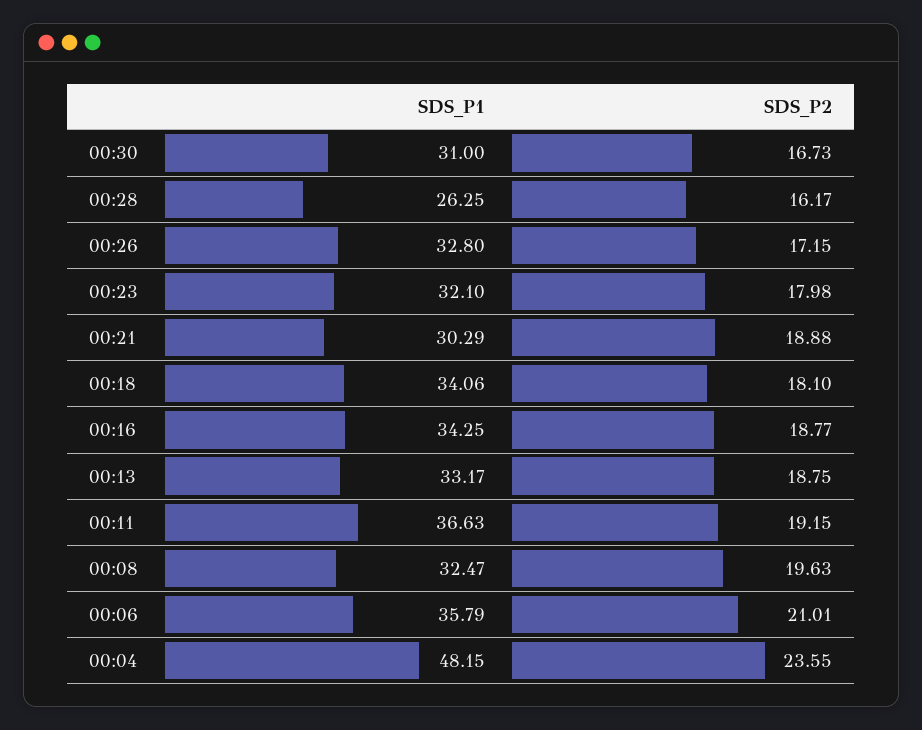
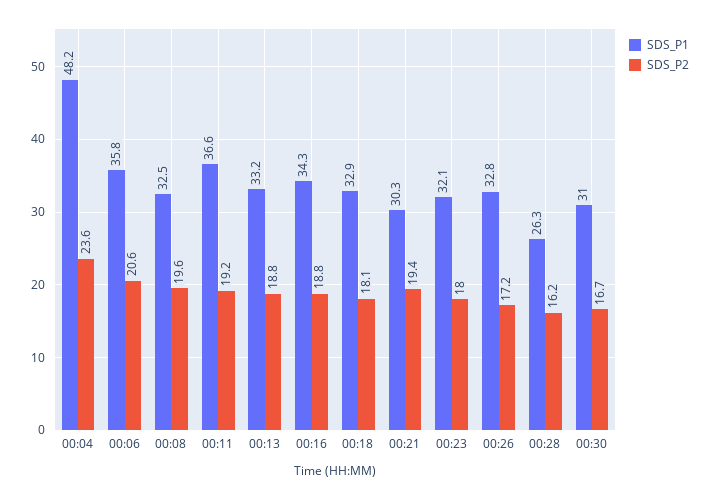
  {
    "SDS_P1": {
      "00:30": 31,
      "00:28": 26.25,
      "00:26": 32.8,
      "00:23": 32.1,
      "00:21": 30.29,
-     "00:18": 34.06,
+     "00:18": 32.9,
      "00:16": 34.25,
      "00:13": 33.17,
      "00:11": 36.63,
      "00:08": 32.47,
      "00:06": 35.79,
      "00:04": 48.15
    },
    "SDS_P2": {
      "00:30": 16.73,
      "00:28": 16.17,
      "00:26": 17.15,
      "00:23": 17.98,
-     "00:21": 18.88,
+     "00:21": 19.4,
      "00:18": 18.1,
      "00:16": 18.77,
      "00:13": 18.75,
      "00:11": 19.15,
      "00:08": 19.63,
-     "00:06": 21.01,
+     "00:06": 20.6,
      "00:04": 23.55
    }
  }

